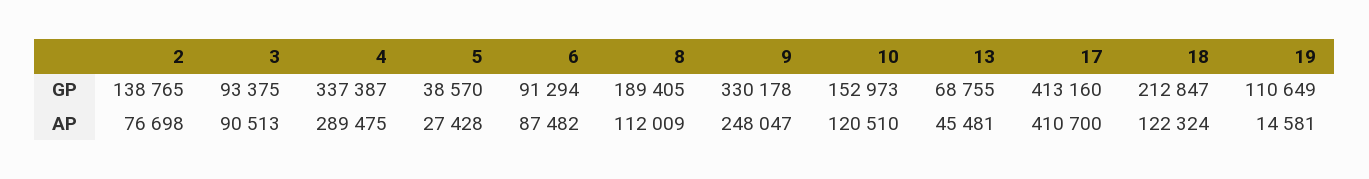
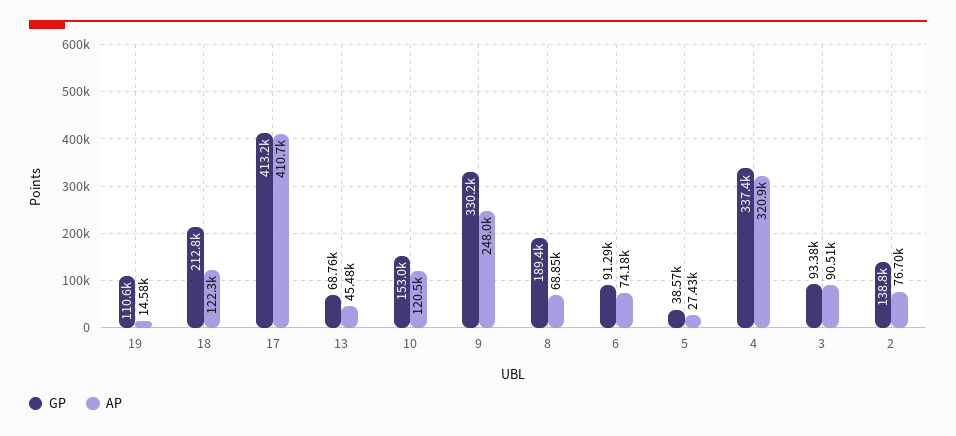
  {
    "GP": {
      "2": 138765,
      "3": 93375,
      "4": 337387,
      "5": 38570,
      "6": 91294,
      "8": 189405,
      "9": 330178,
      "10": 152973,
      "13": 68755,
      "17": 413160,
      "18": 212847,
      "19": 110649
    },
    "AP": {
      "2": 76698,
      "3": 90513,
-     "4": 289475,
+     "4": 320900,
      "5": 27428,
-     "6": 87482,
+     "6": 74180,
-     "8": 112009,
+     "8": 68850,
      "9": 248047,
      "10": 120510,
      "13": 45481,
      "17": 410700,
      "18": 122324,
      "19": 14581
    }
  }

